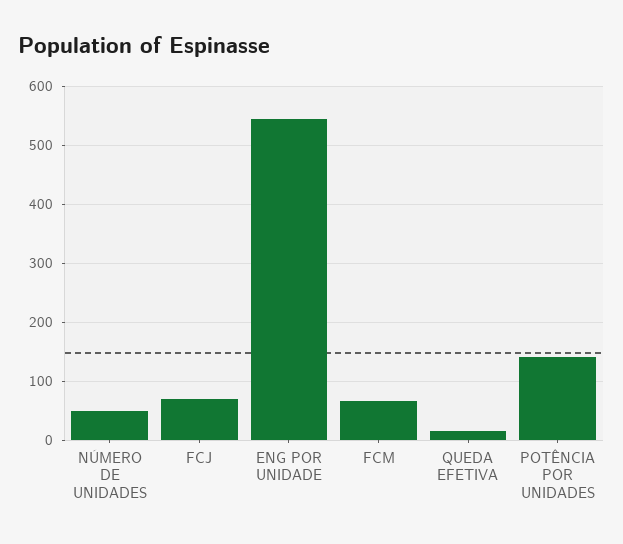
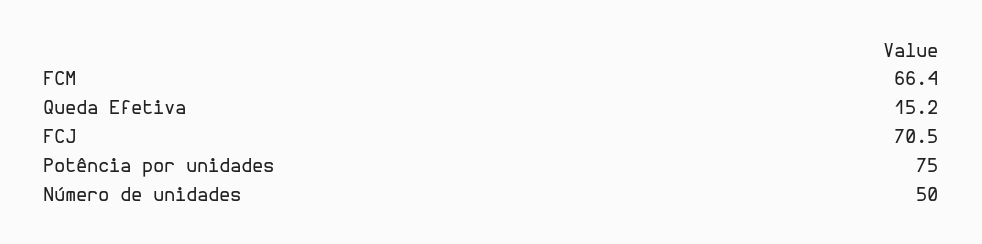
  {
    "NÚMERO DE UNIDADES": 50,
    "FCJ": 70.5,
-   "ENG POR UNIDADE": 540,
    "FCM": 66.4,
    "QUEDA EFETIVA": 15.2,
-   "POTÊNCIA POR UNIDADES": 140
+   "POTÊNCIA POR UNIDADES": 75
  }

